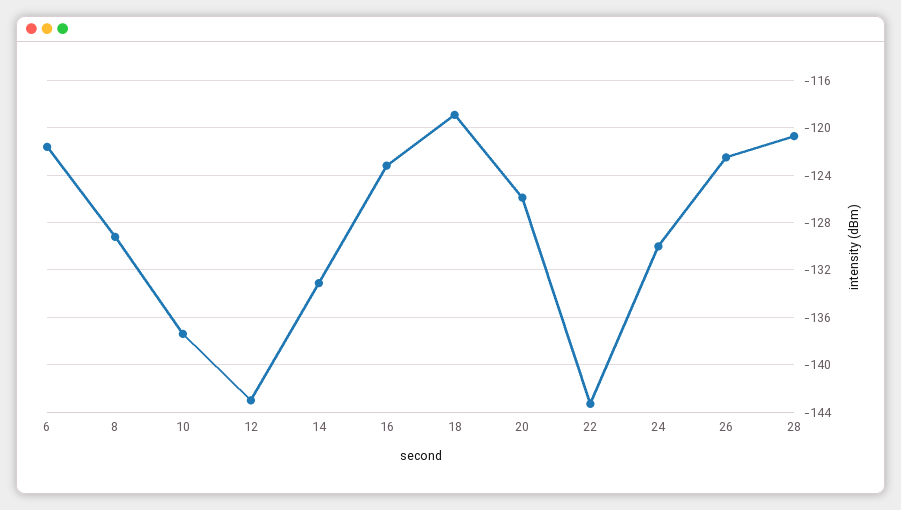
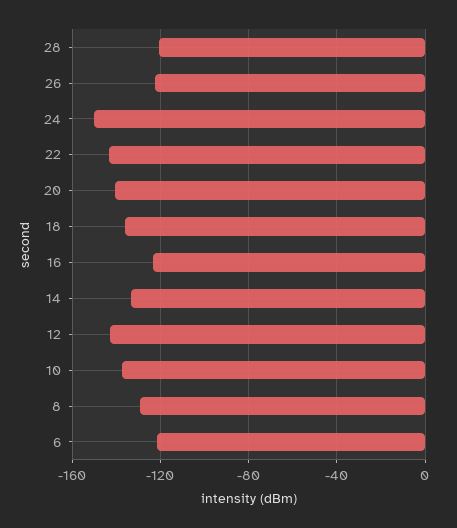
  {
    "6": -122,
    "8": -129,
    "10": -137,
    "12": -143,
    "14": -133,
    "16": -123,
-   "18": -119,
+   "18": -135,
-   "20": -126,
+   "20": -140,
    "22": -143,
-   "24": -130,
+   "24": -150,
    "26": -123,
    "28": -121
  }

